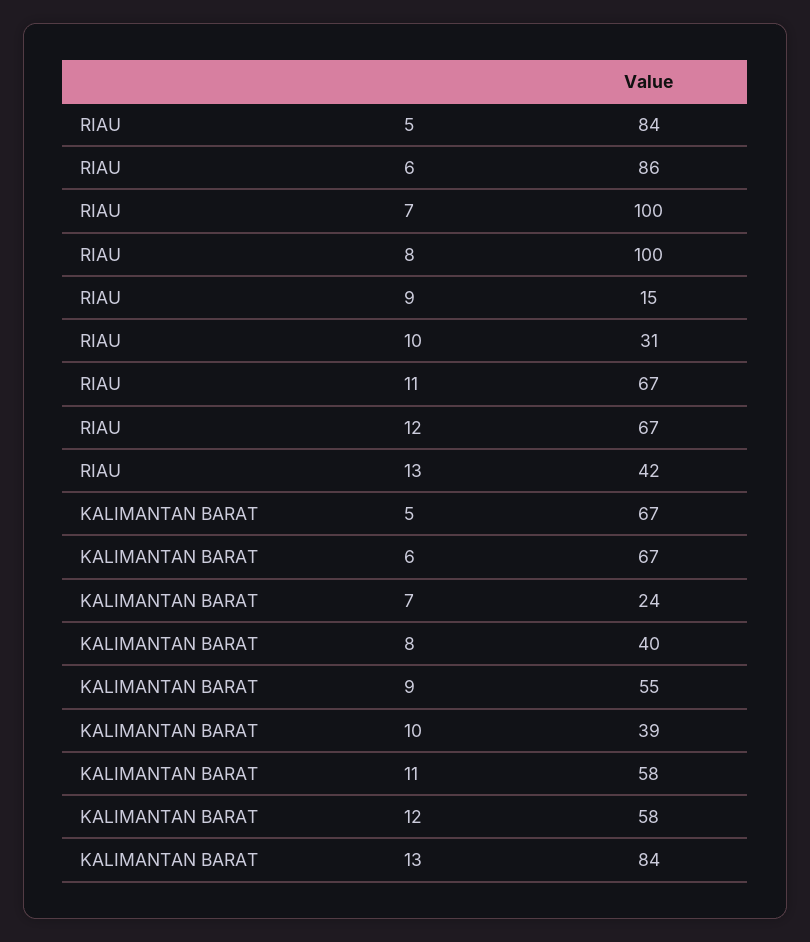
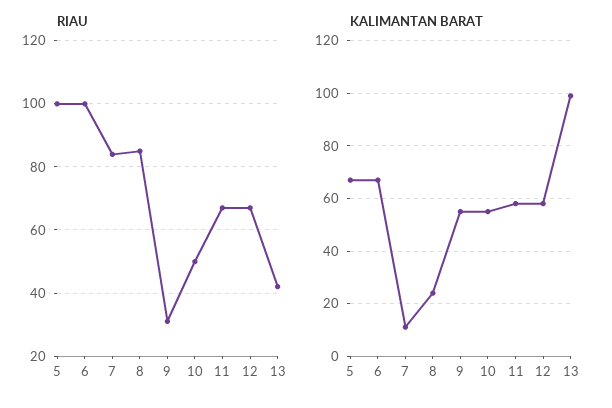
  {
    "RIAU": {
-     "5": 84,
+     "5": 100,
-     "6": 86,
+     "6": 100,
-     "7": 100,
+     "7": 85,
-     "8": 100,
+     "8": 85,
-     "9": 15,
+     "9": 30,
-     "10": 31,
+     "10": 50,
      "11": 67,
      "12": 67,
      "13": 42
    },
    "KALIMANTAN BARAT": {
      "5": 67,
      "6": 67,
-     "7": 24,
+     "7": 10,
-     "8": 40,
+     "8": 25,
      "9": 55,
-     "10": 39,
+     "10": 55,
      "11": 58,
      "12": 58,
-     "13": 84
+     "13": 100
    }
  }

